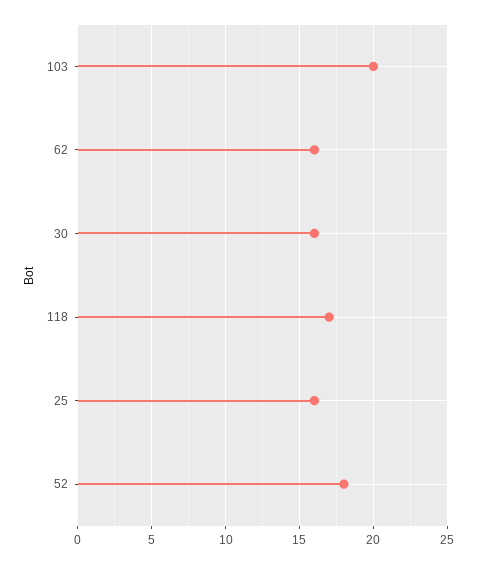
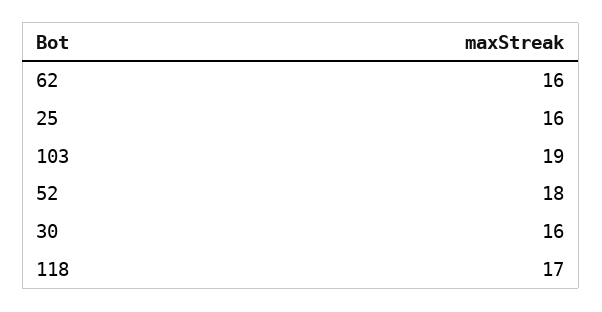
  {
-   "103": 20,
+   "103": 19,
    "62": 16,
    "30": 16,
    "118": 17,
    "25": 16,
    "52": 18
  }

